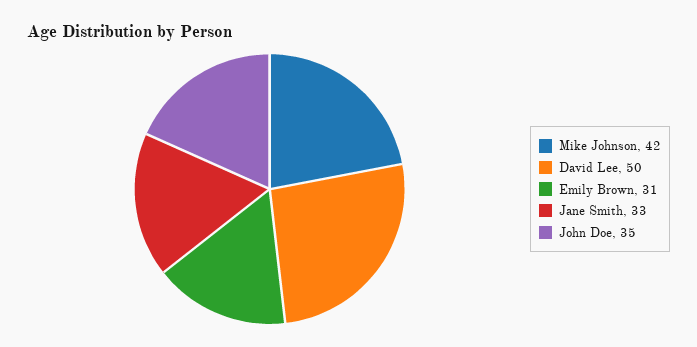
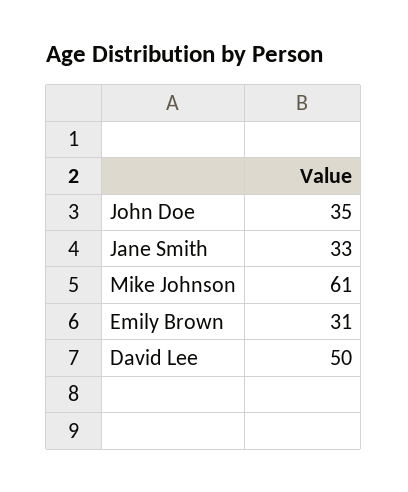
  {
-   "Mike Johnson": 42,
+   "Mike Johnson": 61,
    "David Lee": 50,
    "Emily Brown": 31,
    "Jane Smith": 33,
    "John Doe": 35
  }

